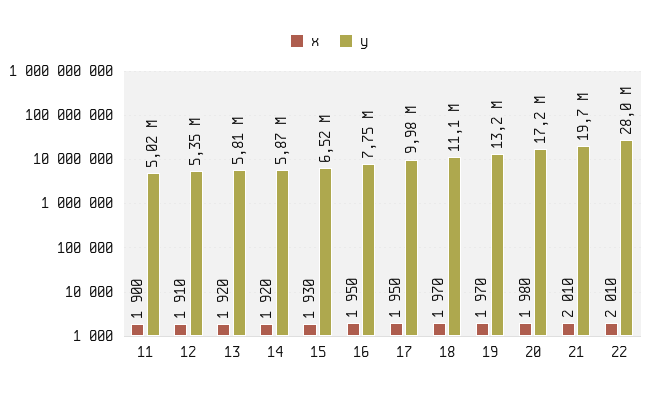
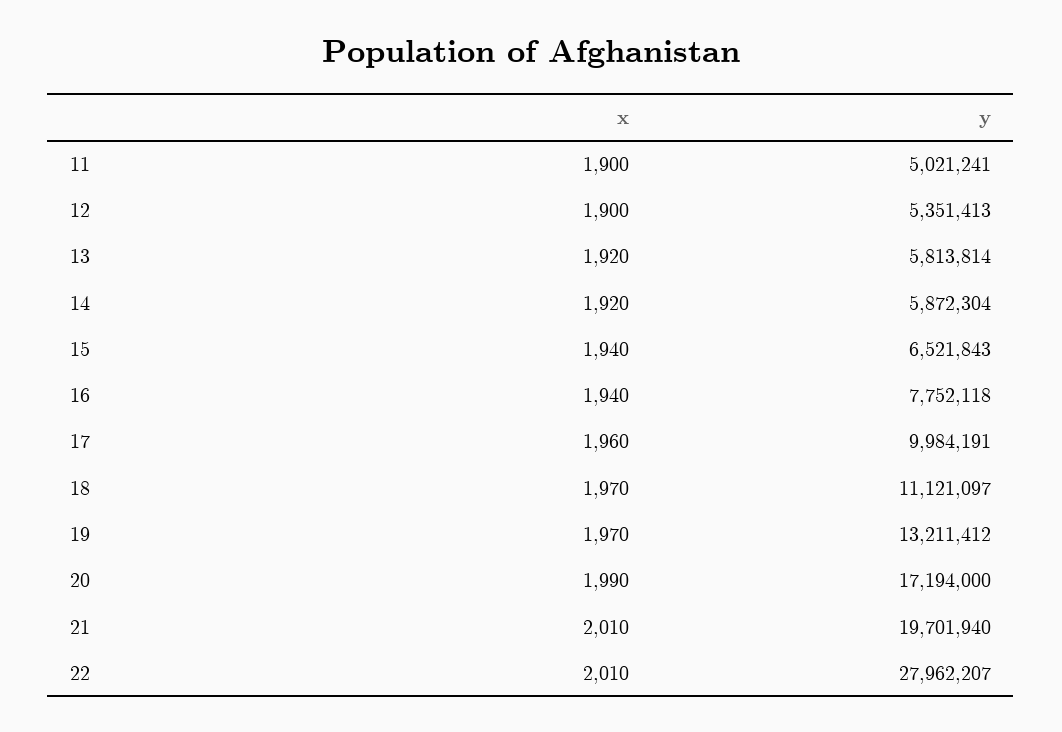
  {
    "x": {
      "11": 1900,
-     "12": 1910,
+     "12": 1900,
      "13": 1920,
      "14": 1920,
-     "15": 1930,
+     "15": 1940,
-     "16": 1950,
+     "16": 1940,
-     "17": 1950,
+     "17": 1960,
      "18": 1970,
      "19": 1970,
-     "20": 1980,
+     "20": 1990,
      "21": 2010,
      "22": 2010
    },
    "y": {
      "11": 5021241,
      "12": 5351413,
      "13": 5813814,
      "14": 5872304,
      "15": 6521843,
      "16": 7752118,
      "17": 9984191,
      "18": 11121097,
      "19": 13211412,
      "20": 17194000,
      "21": 19701940,
      "22": 27962207
    }
  }

